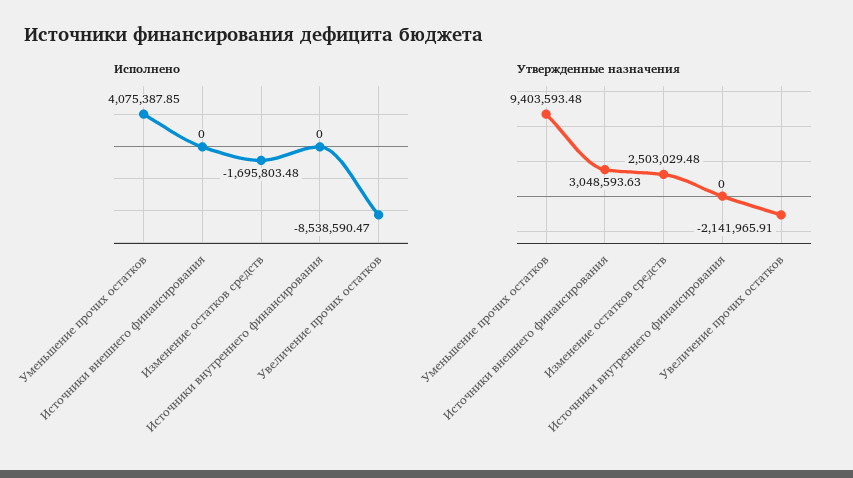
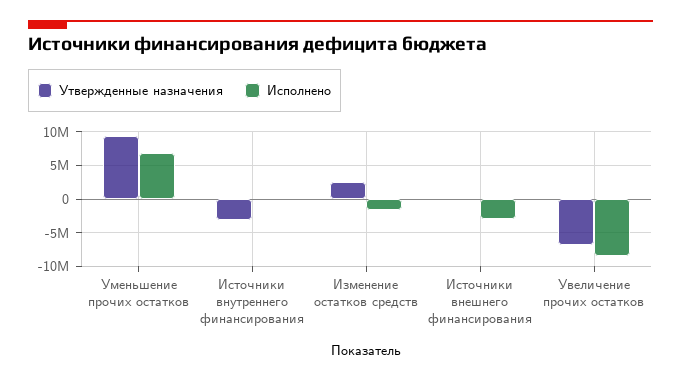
  {
    "Исполнено": {
-     "Уменьшение прочих остатков": 4075387.85,
+     "Уменьшение прочих остатков": 7000000,
-     "Источники внешнего финансирования": 0,
+     "Источники внешнего финансирования": -3000000,
      "Изменение остатков средств": -1695803.48,
      "Источники внутреннего финансирования": 0,
      "Увеличение прочих остатков": -8538590.47
    },
    "Утвержденные назначения": {
      "Уменьшение прочих остатков": 9403593.48,
-     "Источники внешнего финансирования": 3048593.63,
+     "Источники внешнего финансирования": 0,
      "Изменение остатков средств": 2503029.48,
-     "Источники внутреннего финансирования": 0,
+     "Источники внутреннего финансирования": -3000000,
-     "Увеличение прочих остатков": -2141965.91
+     "Увеличение прочих остатков": -7000000
    }
  }

